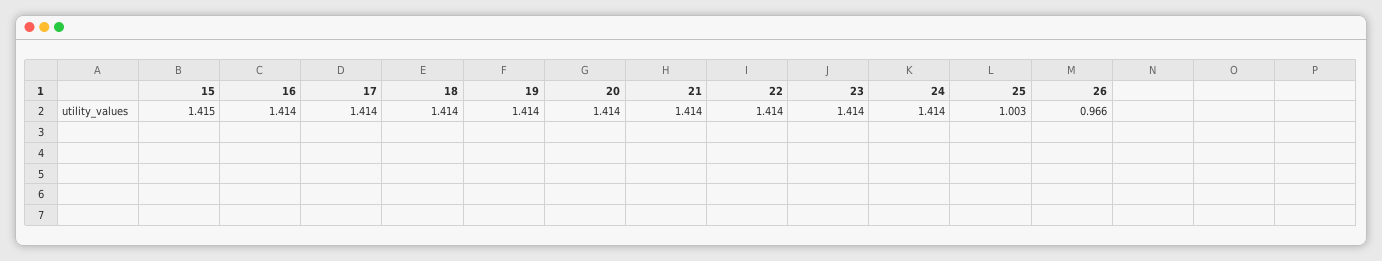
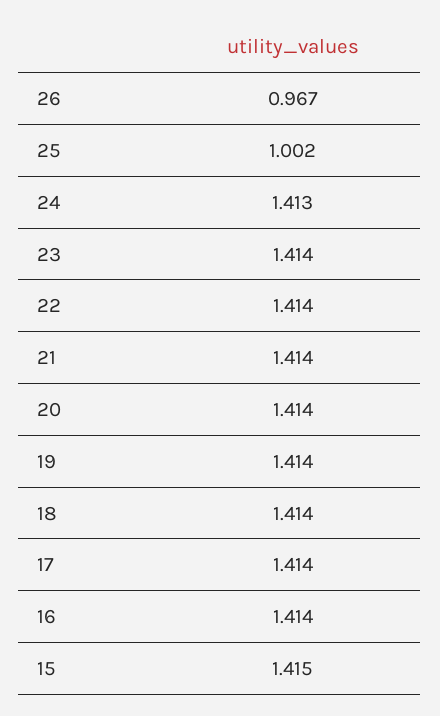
  {
    "15": 1.415,
    "16": 1.414,
    "17": 1.414,
    "18": 1.414,
    "19": 1.414,
    "20": 1.414,
    "21": 1.414,
    "22": 1.414,
    "23": 1.414,
-   "24": 1.414,
+   "24": 1.413,
-   "25": 1.003,
+   "25": 1.002,
-   "26": 0.966
+   "26": 0.967
  }

